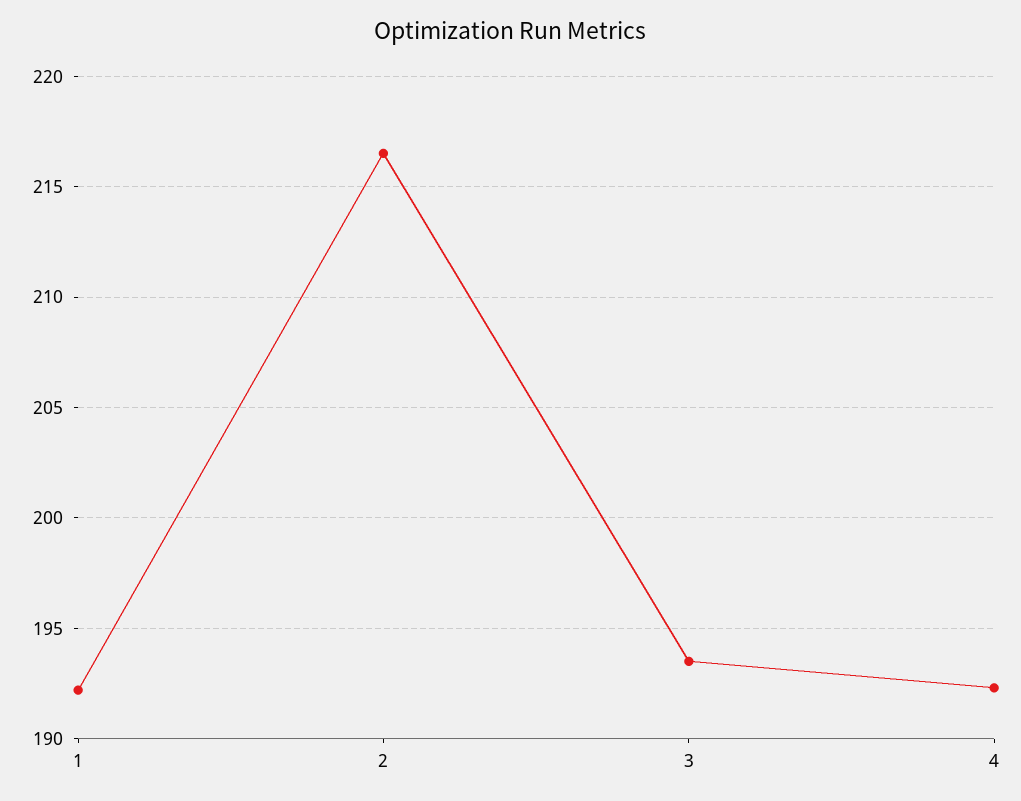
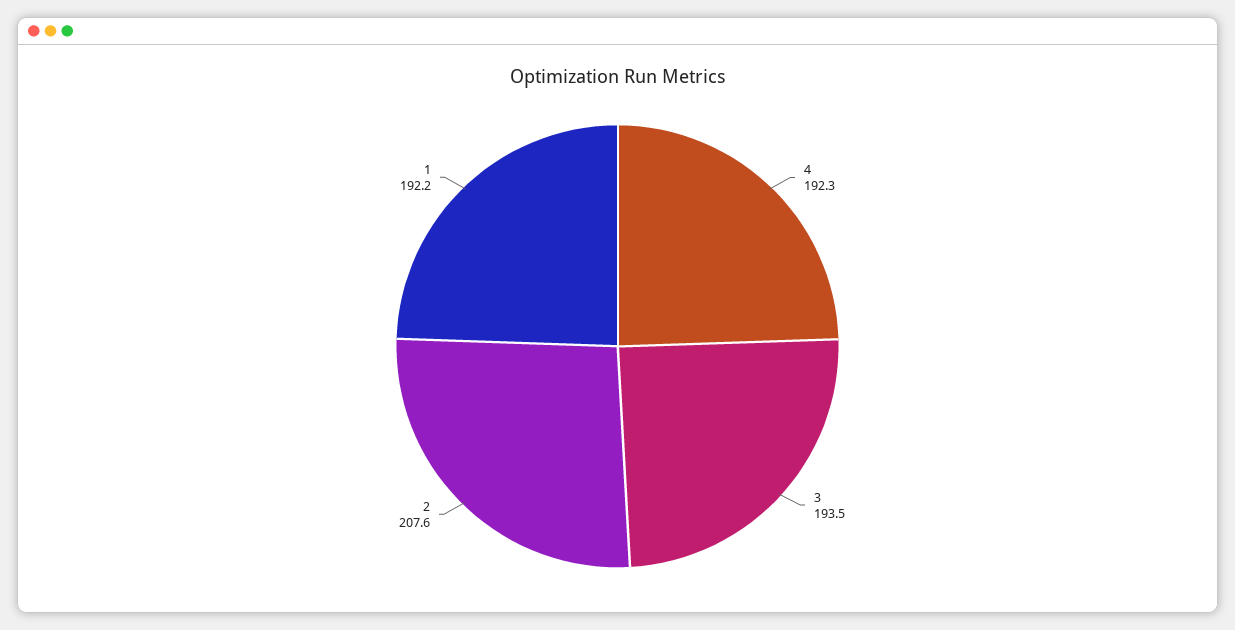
  {
    "1": 192.2,
-   "2": 216.5,
+   "2": 207.6,
    "3": 193.5,
    "4": 192.3
  }

